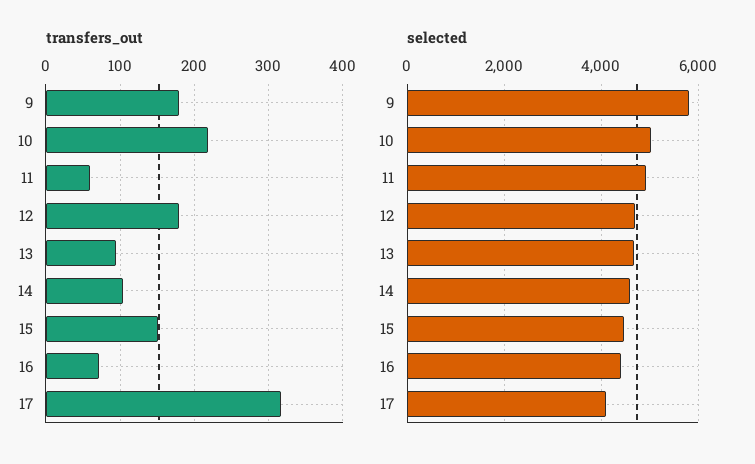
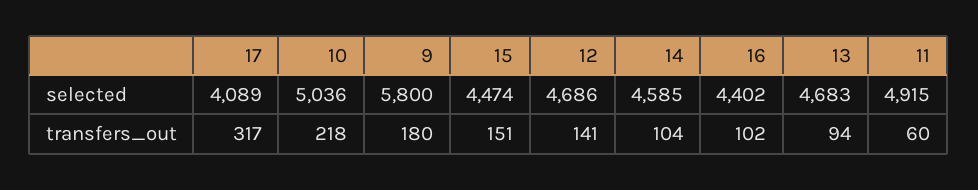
  {
    "transfers_out": {
      "9": 180,
      "10": 218,
      "11": 60,
-     "12": 180,
+     "12": 141,
      "13": 94,
      "14": 104,
      "15": 151,
-     "16": 70,
+     "16": 102,
      "17": 317
    },
    "selected": {
      "9": 5800,
      "10": 5036,
      "11": 4915,
      "12": 4686,
      "13": 4683,
      "14": 4585,
      "15": 4474,
      "16": 4402,
      "17": 4089
    }
  }

